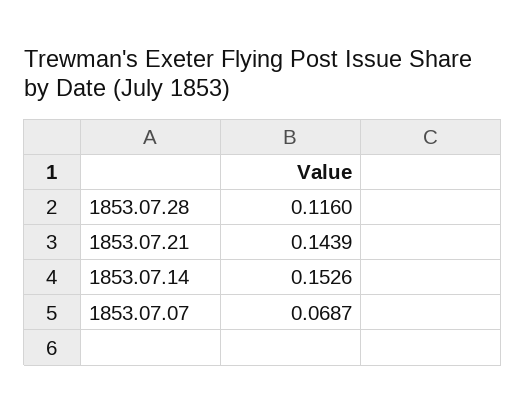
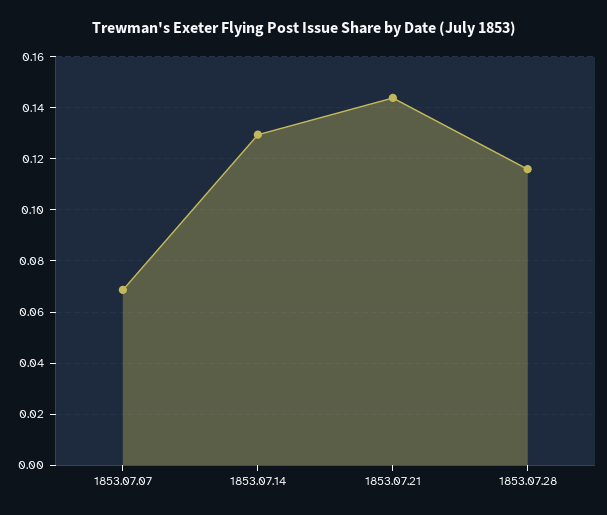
  {
    "1853.07.28": 0.116,
    "1853.07.21": 0.1439,
-   "1853.07.14": 0.1526,
+   "1853.07.14": 0.13,
    "1853.07.07": 0.0687
  }

